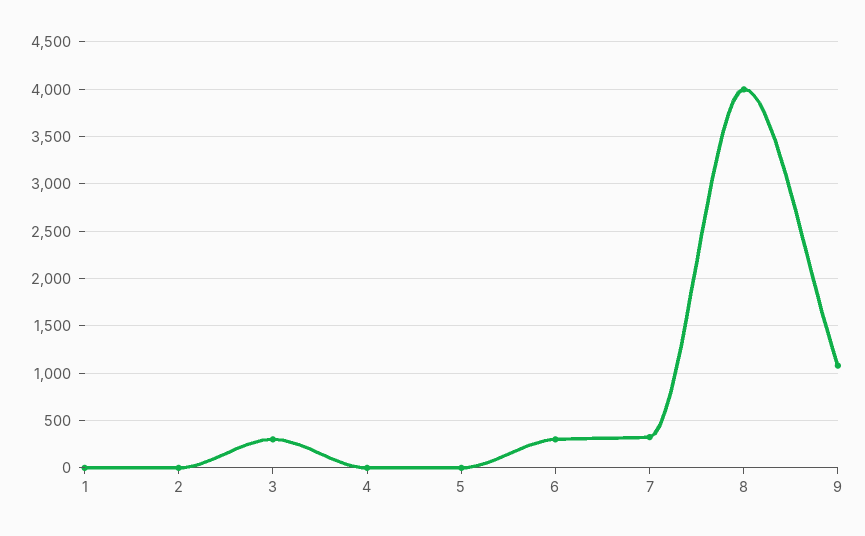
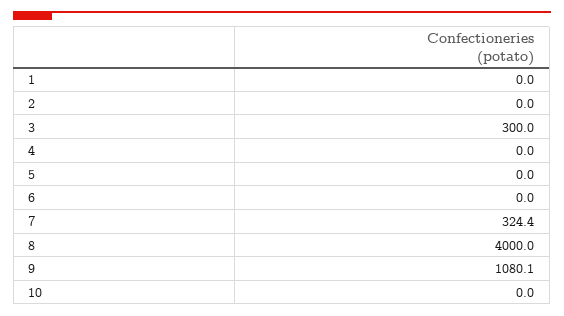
  {
    "1": 0,
    "2": 0,
    "3": 300,
    "4": 0,
    "5": 0,
-   "6": 300,
+   "6": 0,
    "7": 324.4,
    "8": 4000,
-   "9": 1080.1
+   "9": 1080.1,
+   "10": 0
  }

